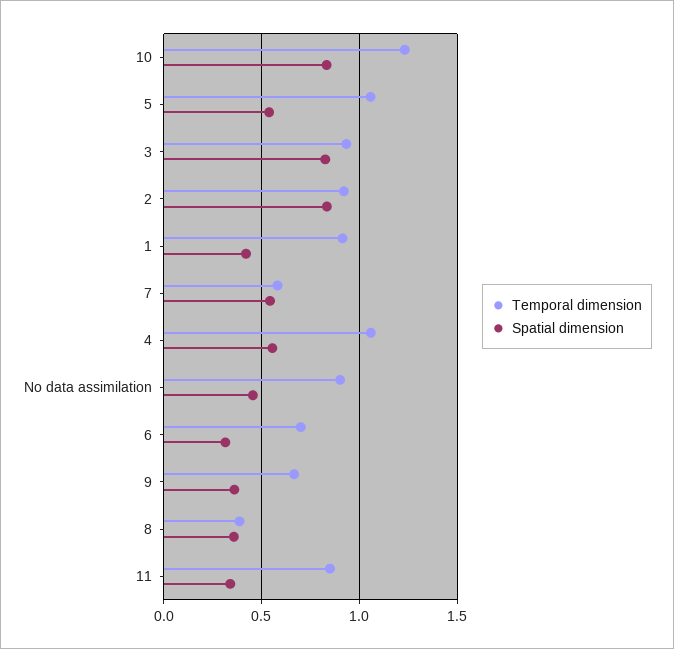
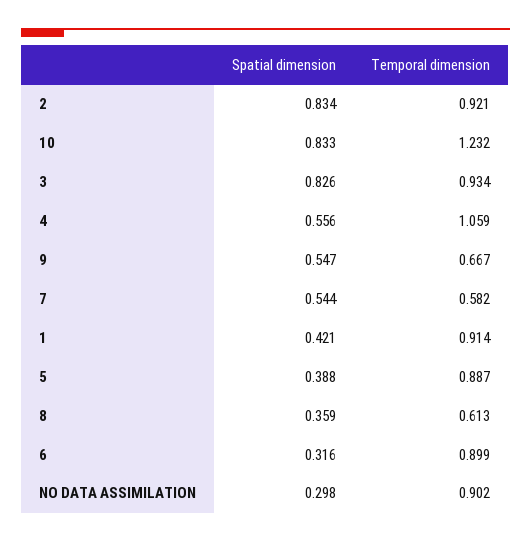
  {
    "Temporal dimension": {
      "10": 1.232,
-     "5": 1.05,
+     "5": 0.887,
      "3": 0.934,
      "2": 0.921,
      "1": 0.914,
      "7": 0.582,
      "4": 1.059,
      "No data assimilation": 0.902,
-     "6": 0.7,
+     "6": 0.899,
      "9": 0.667,
-     "8": 0.4,
+     "8": 0.613
-     "11": 0.85
    },
    "Spatial dimension": {
      "10": 0.833,
-     "5": 0.55,
+     "5": 0.388,
      "3": 0.826,
      "2": 0.834,
      "1": 0.421,
      "7": 0.544,
      "4": 0.556,
-     "No data assimilation": 0.45,
+     "No data assimilation": 0.298,
      "6": 0.316,
-     "9": 0.35,
+     "9": 0.547,
-     "8": 0.359,
+     "8": 0.359
-     "11": 0.35
    }
  }

